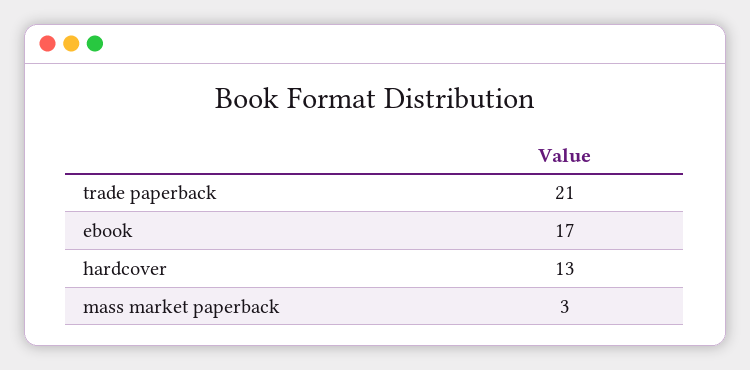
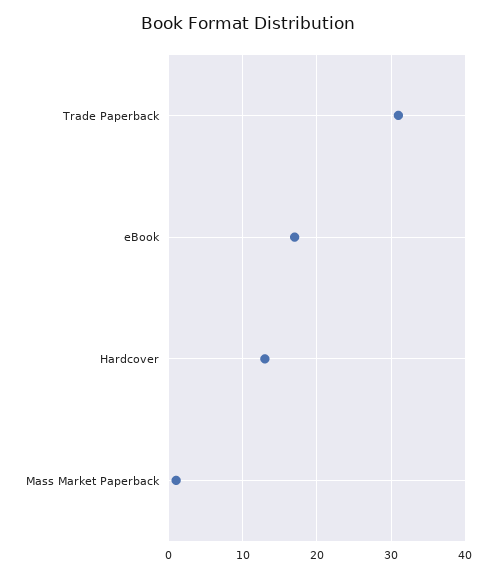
  {
-   "trade paperback": 21,
+   "trade paperback": 31,
    "ebook": 17,
    "hardcover": 13,
-   "mass market paperback": 3
+   "mass market paperback": 1
  }

